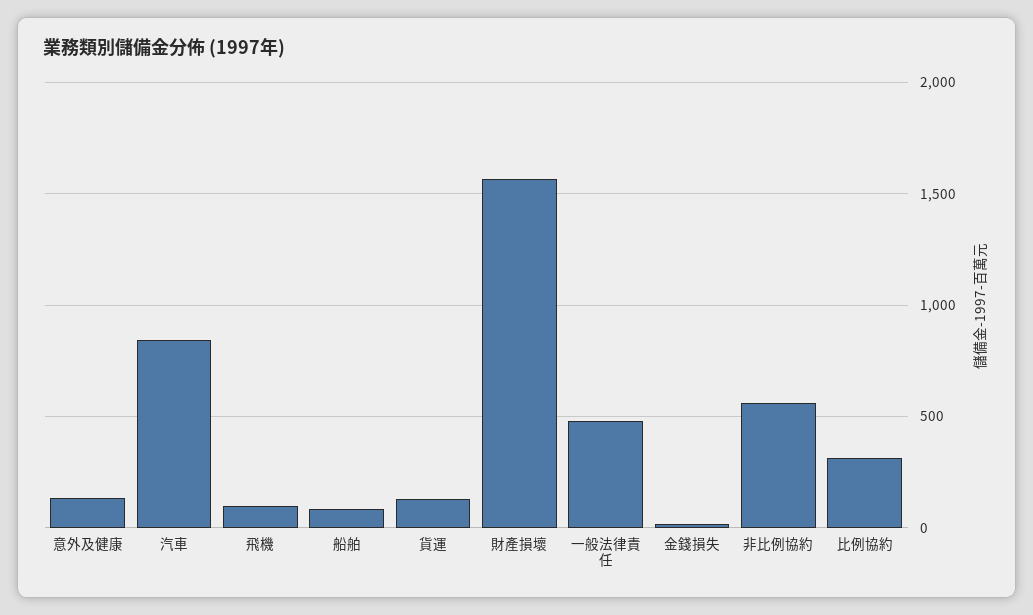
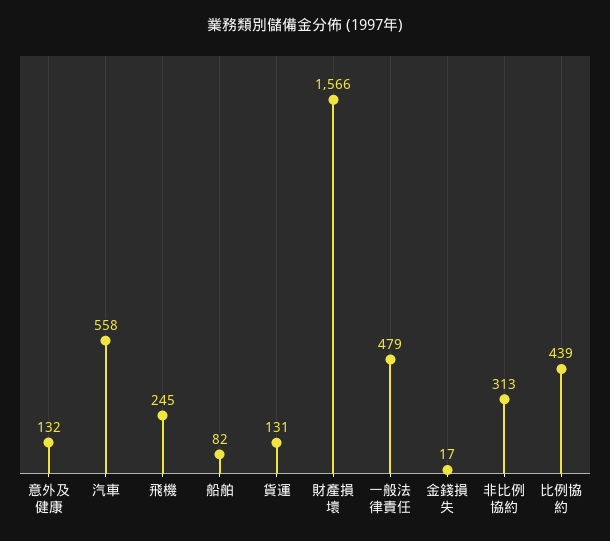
  {
    "意外及健康": 132,
-   "汽車": 850,
+   "汽車": 558,
-   "飛機": 100,
+   "飛機": 245,
    "船舶": 82,
    "貨運": 131,
    "財產損壞": 1566,
    "一般法律責任": 479,
    "金錢損失": 17,
-   "非比例協約": 550,
+   "非比例協約": 313,
-   "比例協約": 300
+   "比例協約": 439
  }

